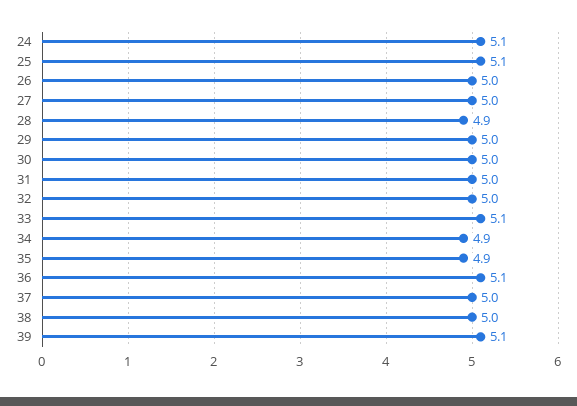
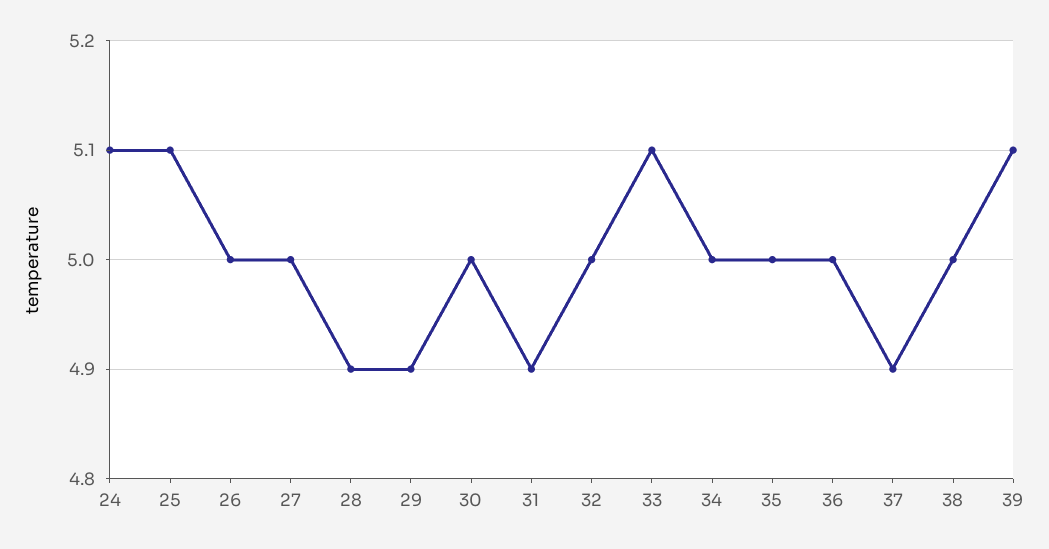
  {
    "24": 5.1,
    "25": 5.1,
    "26": 5,
    "27": 5,
    "28": 4.9,
-   "29": 5,
+   "29": 4.9,
    "30": 5,
-   "31": 5,
+   "31": 4.9,
    "32": 5,
    "33": 5.1,
-   "34": 4.9,
+   "34": 5,
-   "35": 4.9,
+   "35": 5,
-   "36": 5.1,
+   "36": 5,
-   "37": 5,
+   "37": 4.9,
    "38": 5,
    "39": 5.1
  }

